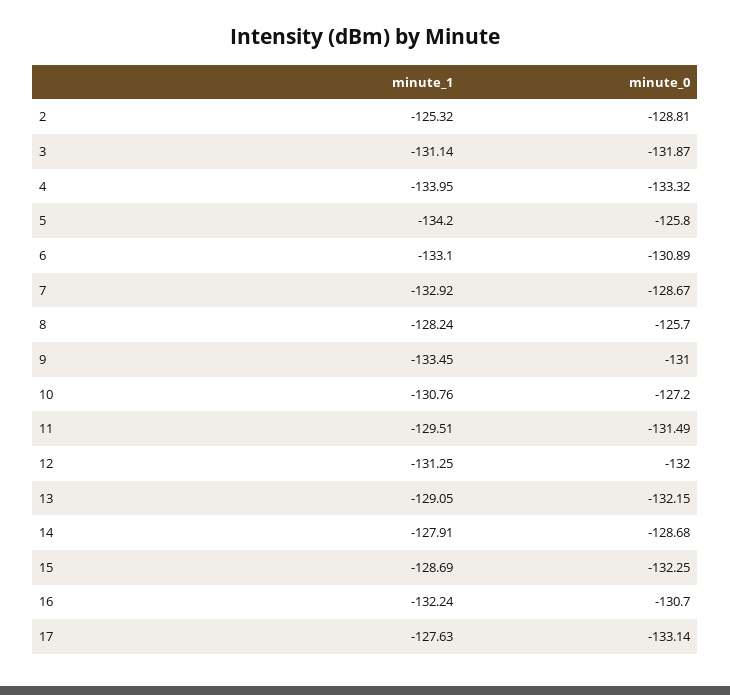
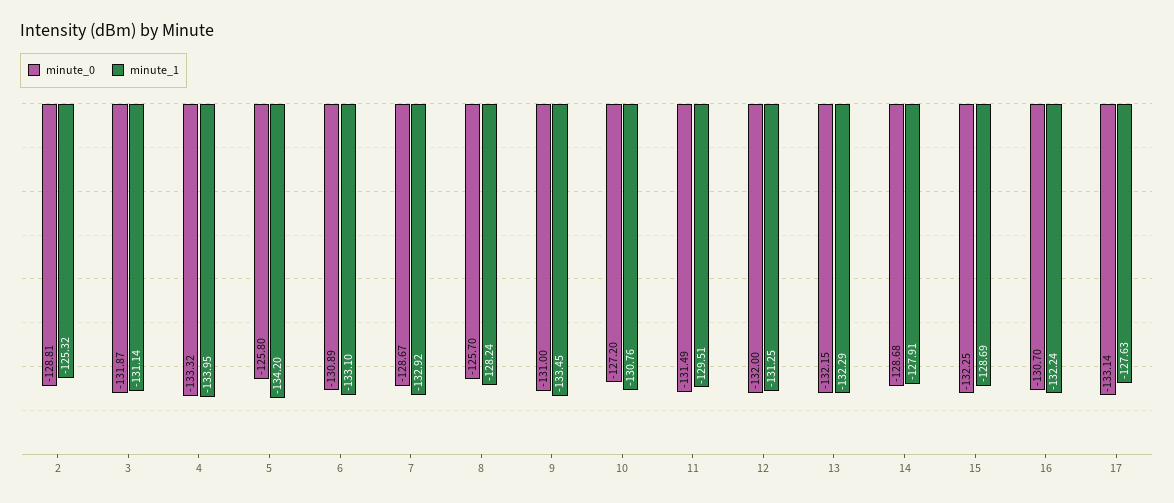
  {
    "minute_1": {
      "2": -125.32,
      "3": -131.14,
      "4": -133.95,
      "5": -134.2,
      "6": -133.1,
      "7": -132.92,
      "8": -128.24,
      "9": -133.45,
      "10": -130.76,
      "11": -129.51,
      "12": -131.25,
-     "13": -129.05,
+     "13": -132.29,
      "14": -127.91,
      "15": -128.69,
      "16": -132.24,
      "17": -127.63
    },
    "minute_0": {
      "2": -128.81,
      "3": -131.87,
      "4": -133.32,
      "5": -125.8,
      "6": -130.89,
      "7": -128.67,
      "8": -125.7,
      "9": -131,
      "10": -127.2,
      "11": -131.49,
      "12": -132,
      "13": -132.15,
      "14": -128.68,
      "15": -132.25,
      "16": -130.7,
      "17": -133.14
    }
  }

